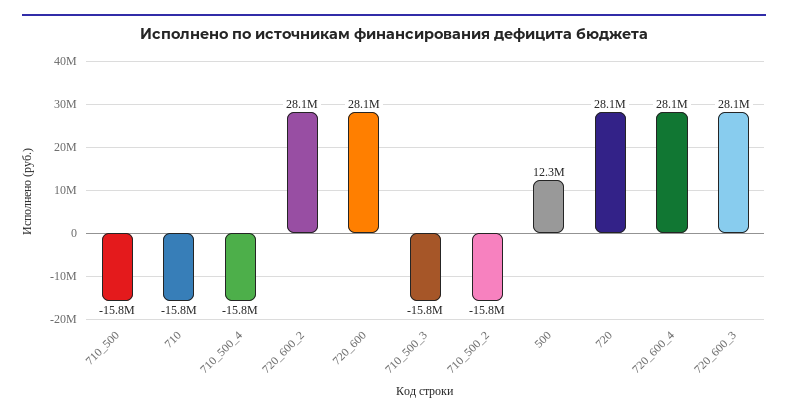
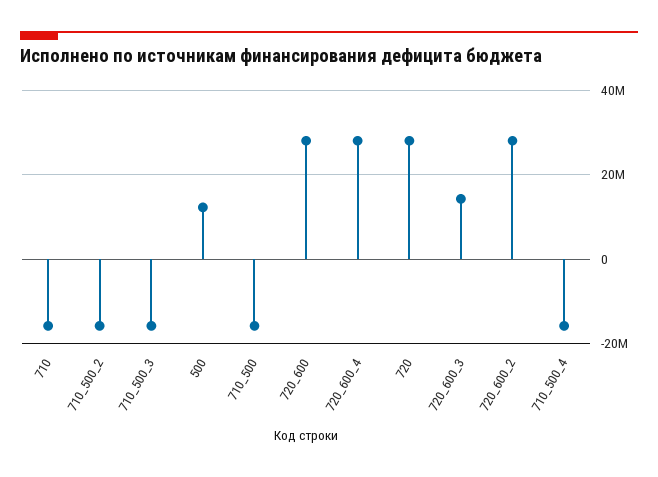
  {
    "710_500": -15800000,
    "710": -15800000,
    "710_500_4": -15800000,
    "720_600_2": 28100000,
    "720_600": 28100000,
    "710_500_3": -15800000,
    "710_500_2": -15800000,
    "500": 12300000,
    "720": 28100000,
    "720_600_4": 28100000,
-   "720_600_3": 28100000
+   "720_600_3": 14000000
  }

